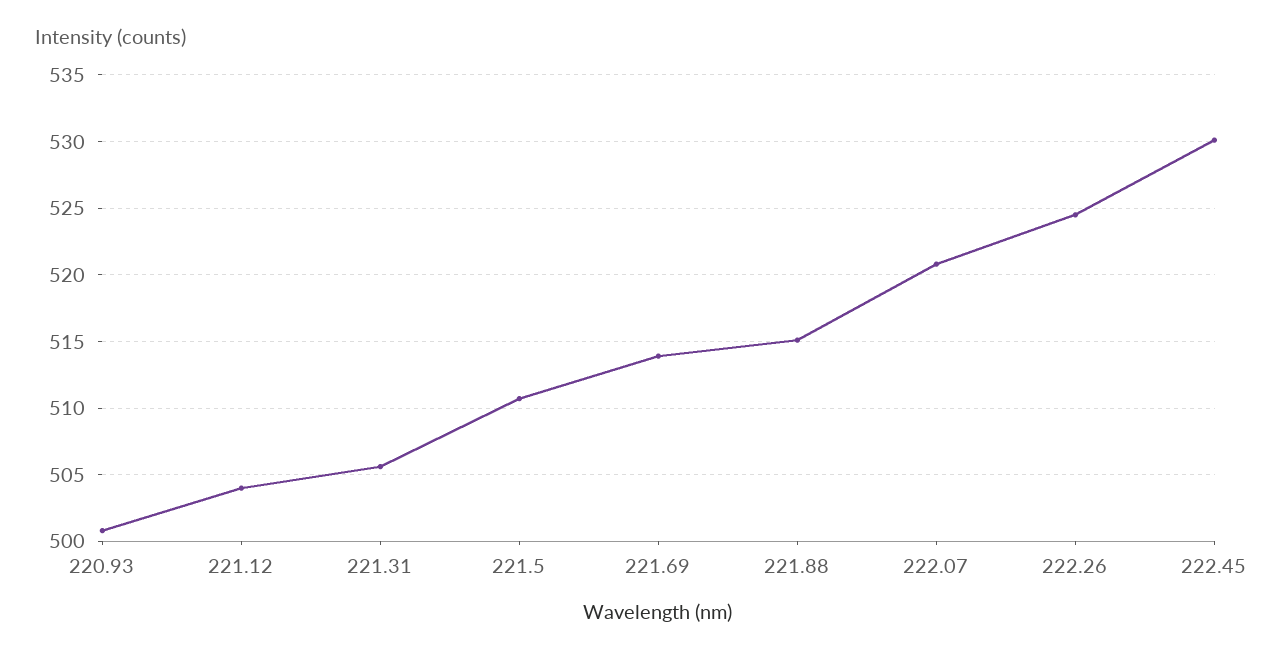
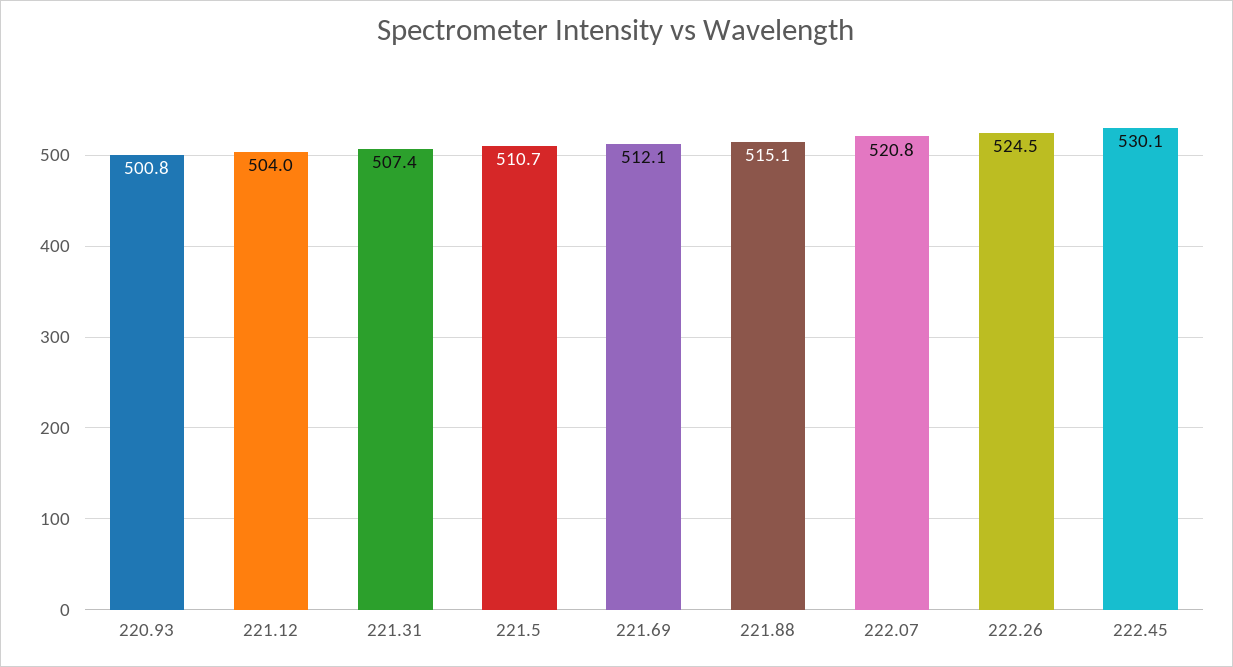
  {
    "220.93": 500.8,
    "221.12": 504,
-   "221.31": 505.5,
+   "221.31": 507.4,
    "221.5": 510.7,
-   "221.69": 514,
+   "221.69": 512.1,
    "221.88": 515.1,
    "222.07": 520.8,
    "222.26": 524.5,
    "222.45": 530.1
  }

